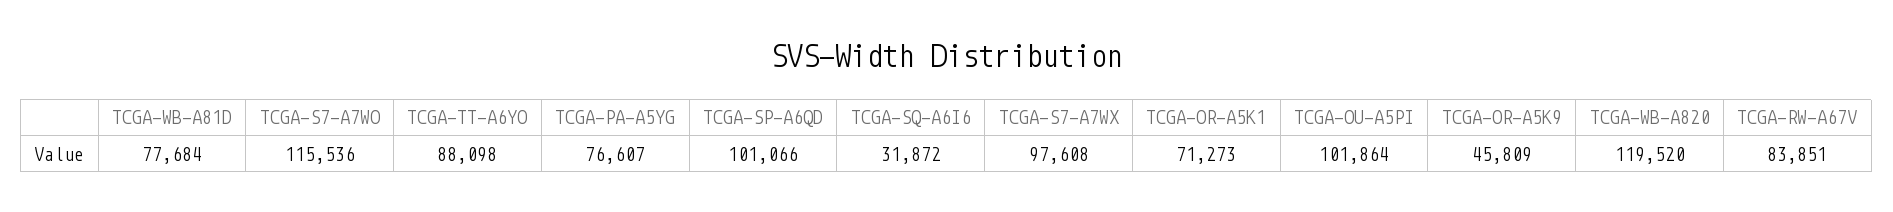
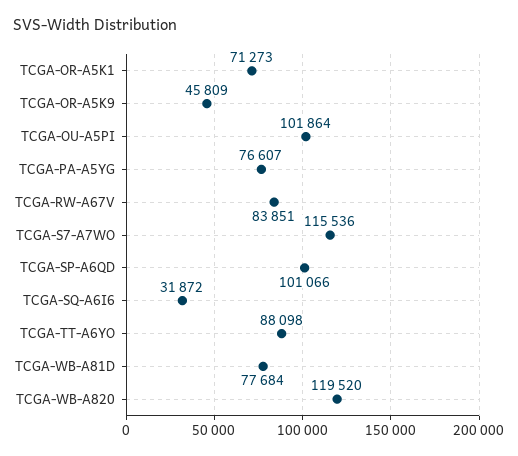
  {
    "TCGA-WB-A81D": 77684,
    "TCGA-S7-A7WO": 115536,
    "TCGA-TT-A6YO": 88098,
    "TCGA-PA-A5YG": 76607,
    "TCGA-SP-A6QD": 101066,
    "TCGA-SQ-A6I6": 31872,
-   "TCGA-S7-A7WX": 97608,
    "TCGA-OR-A5K1": 71273,
    "TCGA-OU-A5PI": 101864,
    "TCGA-OR-A5K9": 45809,
    "TCGA-WB-A820": 119520,
    "TCGA-RW-A67V": 83851
  }

